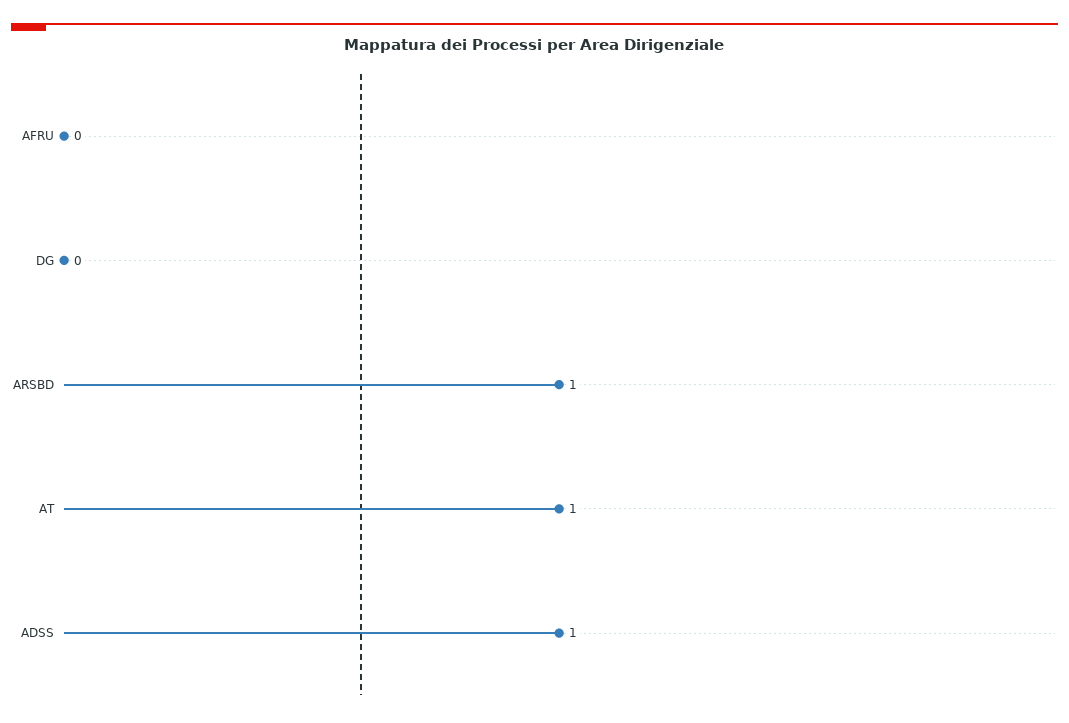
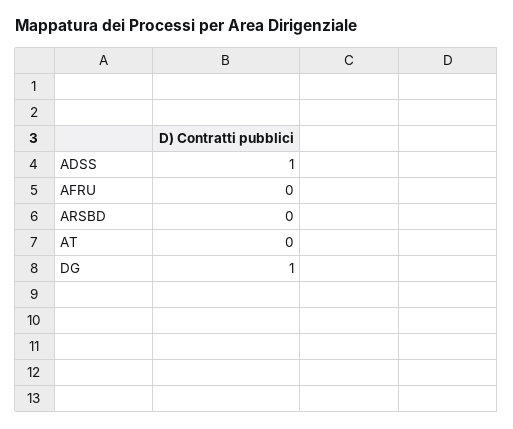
  {
    "AFRU": 0,
-   "DG": 0,
+   "DG": 1,
-   "ARSBD": 1,
+   "ARSBD": 0,
-   "AT": 1,
+   "AT": 0,
    "ADSS": 1
  }

